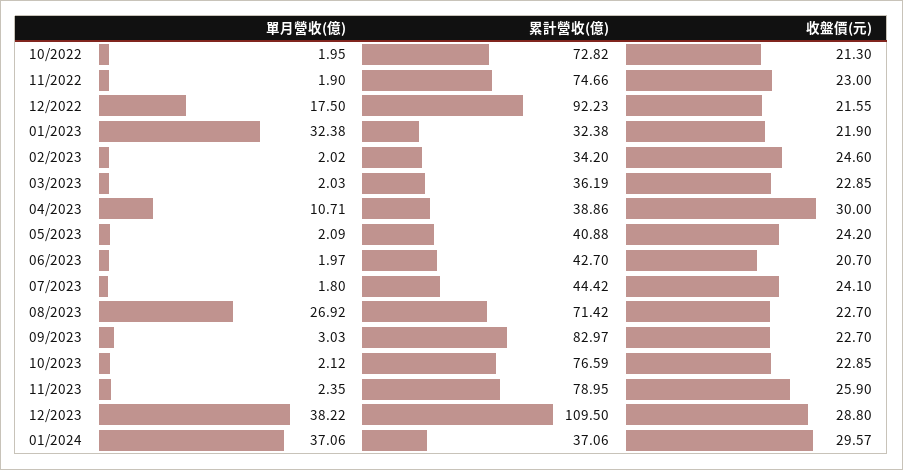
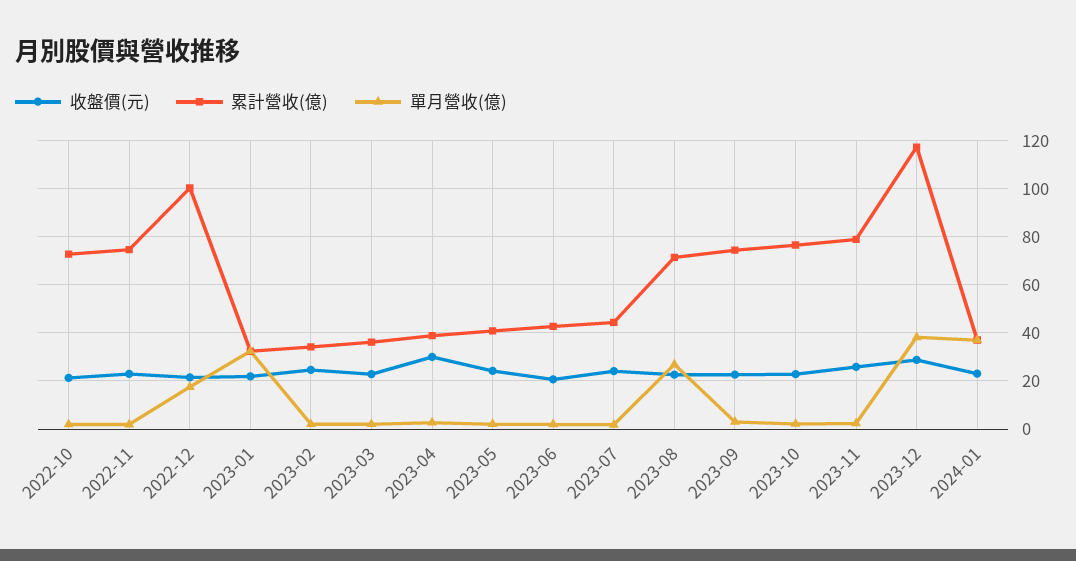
  {
    "單月營收(億)": {
      "10/2022": 1.95,
      "11/2022": 1.9,
      "12/2022": 17.5,
      "01/2023": 32.38,
      "02/2023": 2.02,
      "03/2023": 2.03,
-     "04/2023": 10.71,
+     "04/2023": 2.5,
      "05/2023": 2.09,
      "06/2023": 1.97,
      "07/2023": 1.8,
      "08/2023": 26.92,
      "09/2023": 3.03,
      "10/2023": 2.12,
      "11/2023": 2.35,
      "12/2023": 38.22,
      "01/2024": 37.06
    },
    "累計營收(億)": {
      "10/2022": 72.82,
      "11/2022": 74.66,
-     "12/2022": 92.23,
+     "12/2022": 100,
      "01/2023": 32.38,
      "02/2023": 34.2,
      "03/2023": 36.19,
      "04/2023": 38.86,
      "05/2023": 40.88,
      "06/2023": 42.7,
      "07/2023": 44.42,
      "08/2023": 71.42,
-     "09/2023": 82.97,
+     "09/2023": 75,
      "10/2023": 76.59,
      "11/2023": 78.95,
-     "12/2023": 109.5,
+     "12/2023": 117.5,
      "01/2024": 37.06
    },
    "收盤價(元)": {
      "10/2022": 21.3,
      "11/2022": 23,
      "12/2022": 21.55,
      "01/2023": 21.9,
      "02/2023": 24.6,
      "03/2023": 22.85,
      "04/2023": 30,
      "05/2023": 24.2,
      "06/2023": 20.7,
      "07/2023": 24.1,
      "08/2023": 22.7,
      "09/2023": 22.7,
      "10/2023": 22.85,
      "11/2023": 25.9,
      "12/2023": 28.8,
-     "01/2024": 29.57
+     "01/2024": 22.5
    }
  }

